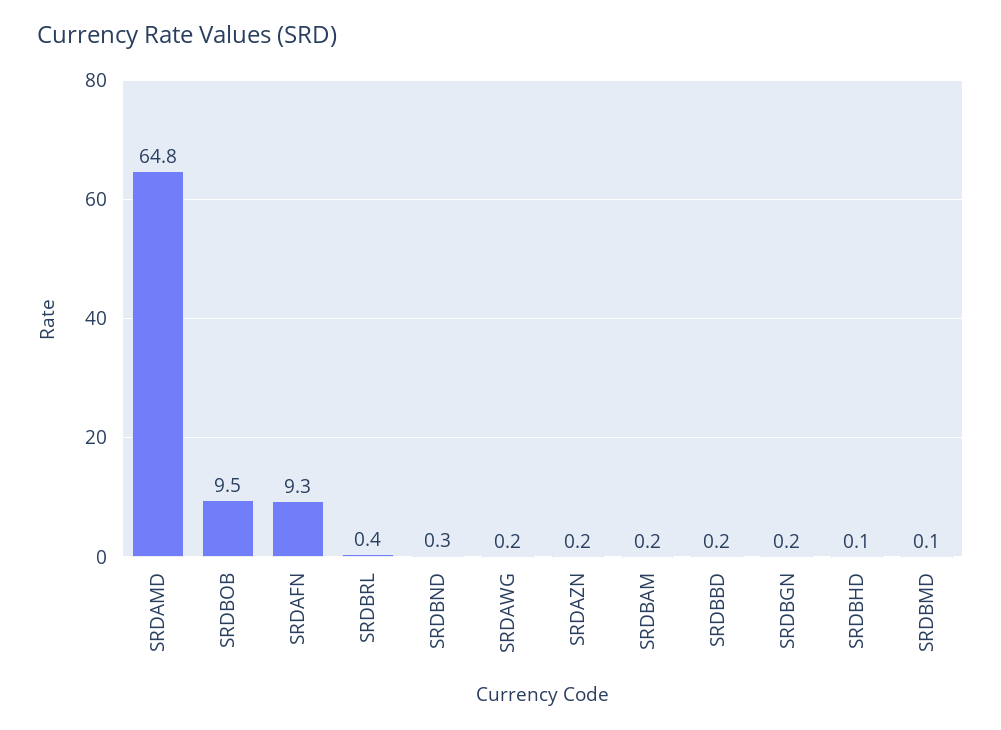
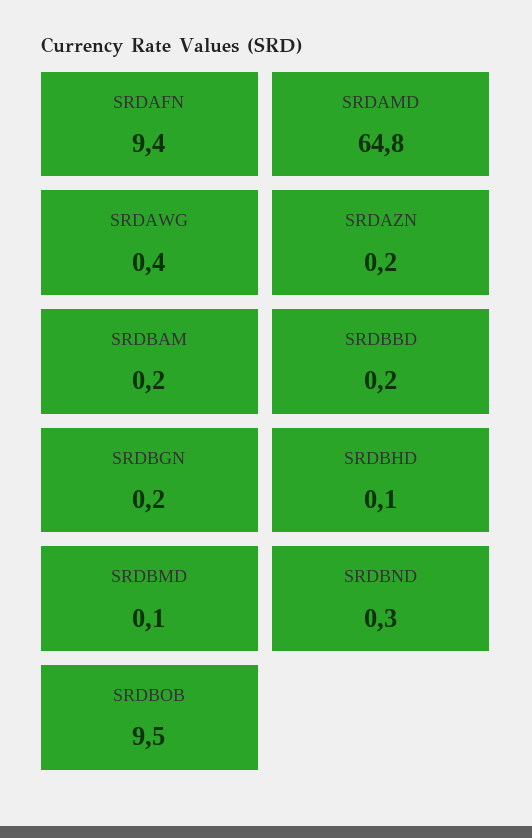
  {
    "SRDAMD": 64.8,
    "SRDBOB": 9.5,
-   "SRDAFN": 9.3,
+   "SRDAFN": 9.4,
-   "SRDBRL": 0.4,
    "SRDBND": 0.3,
-   "SRDAWG": 0.2,
+   "SRDAWG": 0.4,
    "SRDAZN": 0.2,
    "SRDBAM": 0.2,
    "SRDBBD": 0.2,
    "SRDBGN": 0.2,
    "SRDBHD": 0.1,
    "SRDBMD": 0.1
  }

